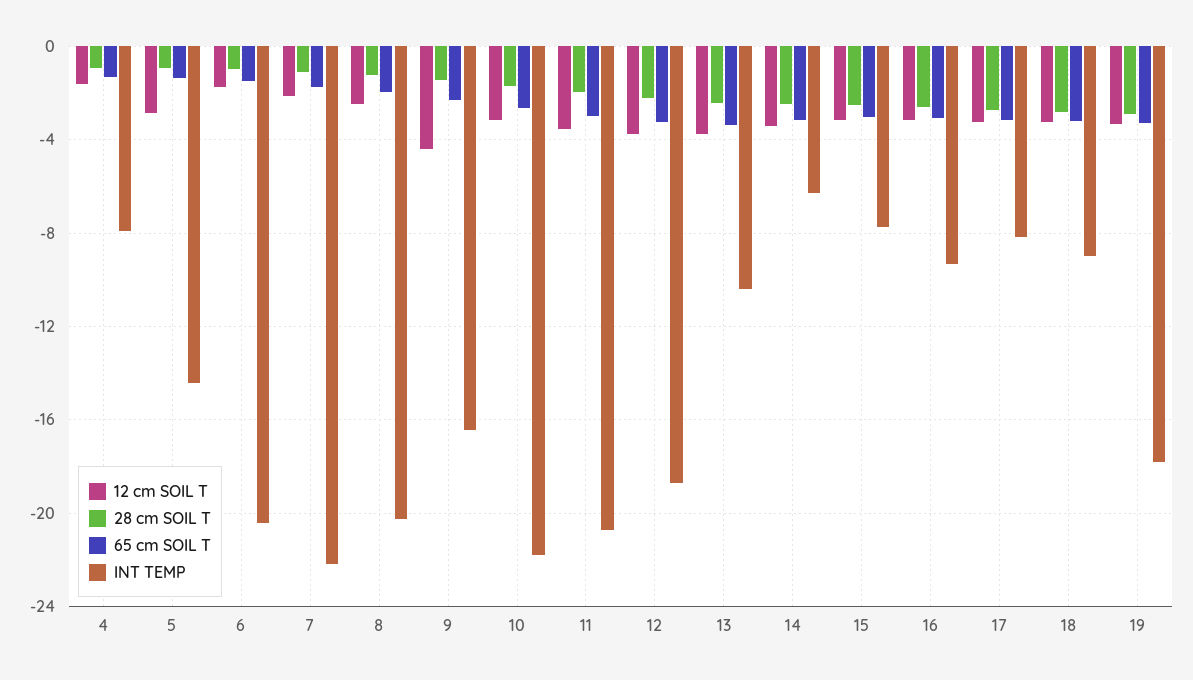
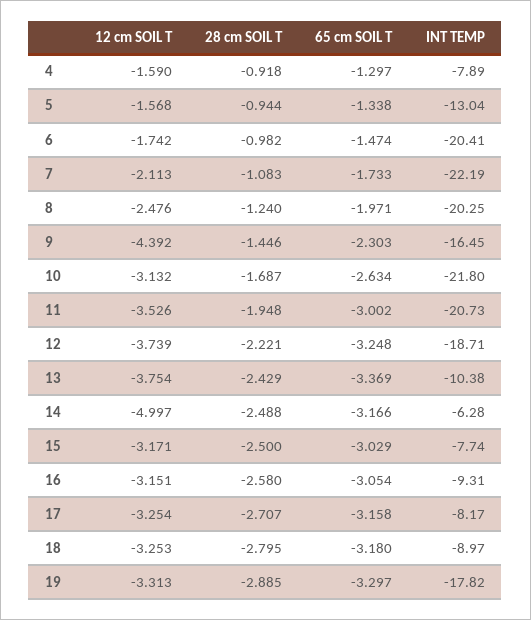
  {
    "12 cm SOIL T": {
      "4": -1.59,
-     "5": -3,
+     "5": -1.568,
      "6": -1.742,
      "7": -2.113,
      "8": -2.476,
      "9": -4.392,
      "10": -3.132,
      "11": -3.526,
      "12": -3.739,
      "13": -3.754,
-     "14": -3.5,
+     "14": -4.997,
      "15": -3.171,
      "16": -3.151,
      "17": -3.254,
      "18": -3.253,
      "19": -3.313
    },
    "28 cm SOIL T": {
      "4": -0.918,
      "5": -0.944,
      "6": -0.982,
      "7": -1.083,
      "8": -1.24,
      "9": -1.446,
      "10": -1.687,
      "11": -1.948,
      "12": -2.221,
      "13": -2.429,
      "14": -2.488,
      "15": -2.5,
      "16": -2.58,
      "17": -2.707,
      "18": -2.795,
      "19": -2.885
    },
    "65 cm SOIL T": {
      "4": -1.297,
      "5": -1.338,
      "6": -1.474,
      "7": -1.733,
      "8": -1.971,
      "9": -2.303,
      "10": -2.634,
      "11": -3.002,
      "12": -3.248,
      "13": -3.369,
      "14": -3.166,
      "15": -3.029,
      "16": -3.054,
      "17": -3.158,
      "18": -3.18,
      "19": -3.297
    },
    "INT TEMP": {
      "4": -7.89,
-     "5": -14.5,
+     "5": -13.04,
      "6": -20.41,
      "7": -22.19,
      "8": -20.25,
      "9": -16.45,
      "10": -21.8,
      "11": -20.73,
      "12": -18.71,
      "13": -10.38,
      "14": -6.28,
      "15": -7.74,
      "16": -9.31,
      "17": -8.17,
      "18": -8.97,
      "19": -17.82
    }
  }

